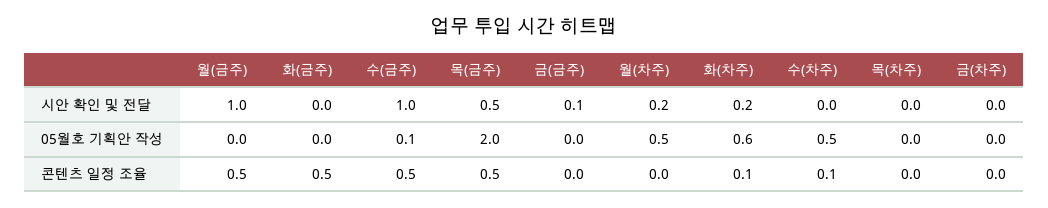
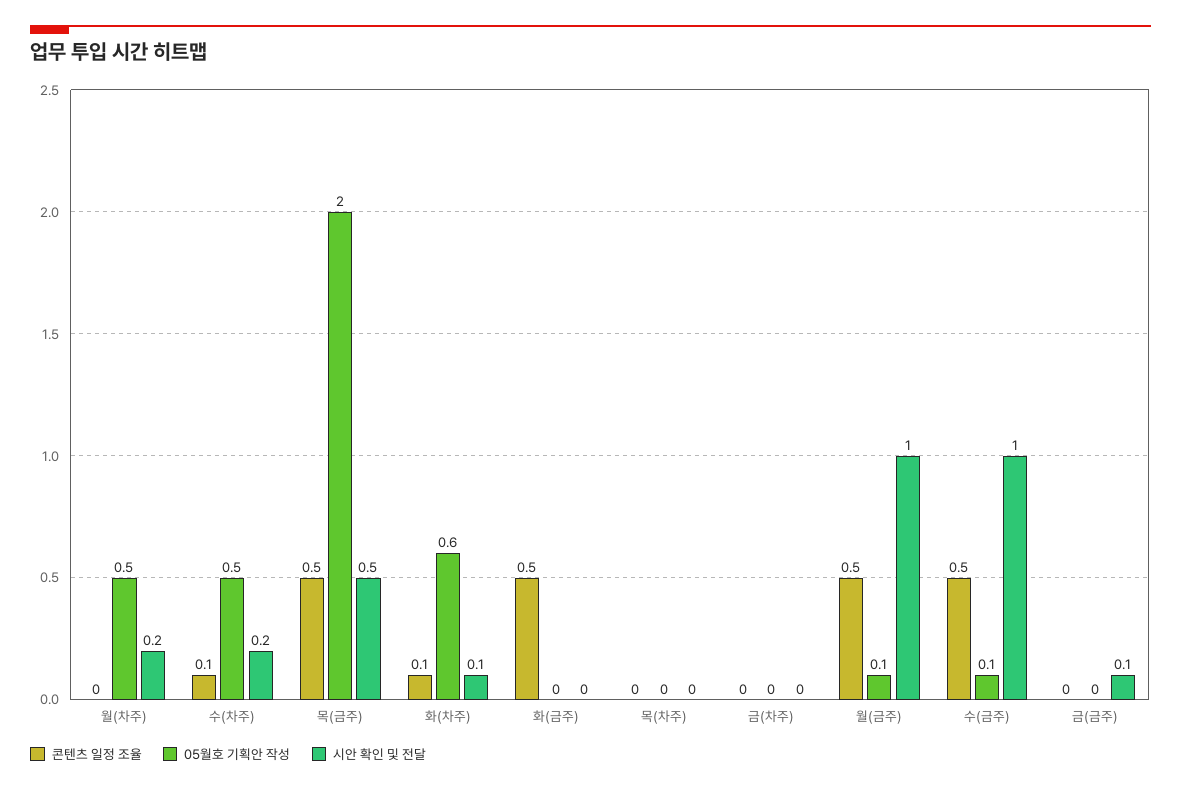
  {
    "시안 확인 및 전달": {
      "월(금주)": 1,
      "화(금주)": 0,
      "수(금주)": 1,
      "목(금주)": 0.5,
      "금(금주)": 0.1,
      "월(차주)": 0.2,
-     "화(차주)": 0.2,
+     "화(차주)": 0.1,
-     "수(차주)": 0,
+     "수(차주)": 0.2,
      "목(차주)": 0,
      "금(차주)": 0
    },
    "05월호 기획안 작성": {
-     "월(금주)": 0,
+     "월(금주)": 0.1,
      "화(금주)": 0,
      "수(금주)": 0.1,
      "목(금주)": 2,
      "금(금주)": 0,
      "월(차주)": 0.5,
      "화(차주)": 0.6,
      "수(차주)": 0.5,
      "목(차주)": 0,
      "금(차주)": 0
    },
    "콘텐츠 일정 조율": {
      "월(금주)": 0.5,
      "화(금주)": 0.5,
      "수(금주)": 0.5,
      "목(금주)": 0.5,
      "금(금주)": 0,
      "월(차주)": 0,
      "화(차주)": 0.1,
      "수(차주)": 0.1,
      "목(차주)": 0,
      "금(차주)": 0
    }
  }

